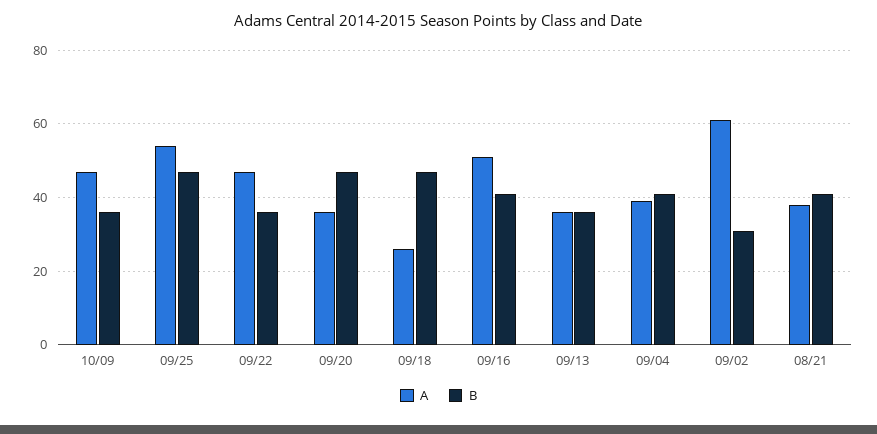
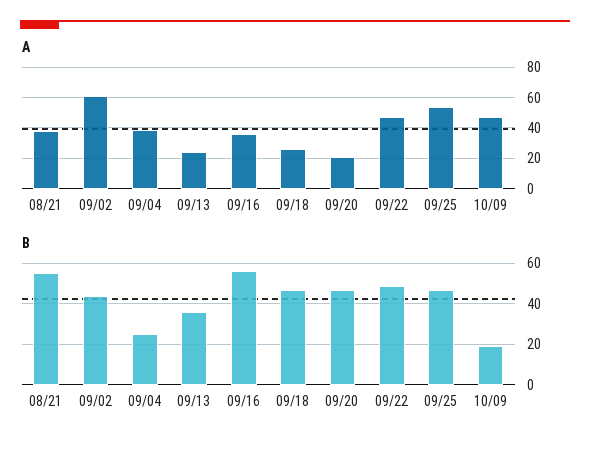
  {
    "A": {
      "10/09": 45,
      "09/25": 55,
      "09/22": 45,
-     "09/20": 35,
+     "09/20": 20,
      "09/18": 25,
-     "09/16": 50,
+     "09/16": 35,
-     "09/13": 35,
+     "09/13": 25,
      "09/04": 40,
      "09/02": 60,
      "08/21": 40
    },
    "B": {
-     "10/09": 35,
+     "10/09": 20,
      "09/25": 45,
-     "09/22": 35,
+     "09/22": 50,
      "09/20": 45,
      "09/18": 45,
-     "09/16": 40,
+     "09/16": 55,
      "09/13": 35,
-     "09/04": 40,
+     "09/04": 25,
-     "09/02": 30,
+     "09/02": 45,
-     "08/21": 40
+     "08/21": 55
    }
  }

